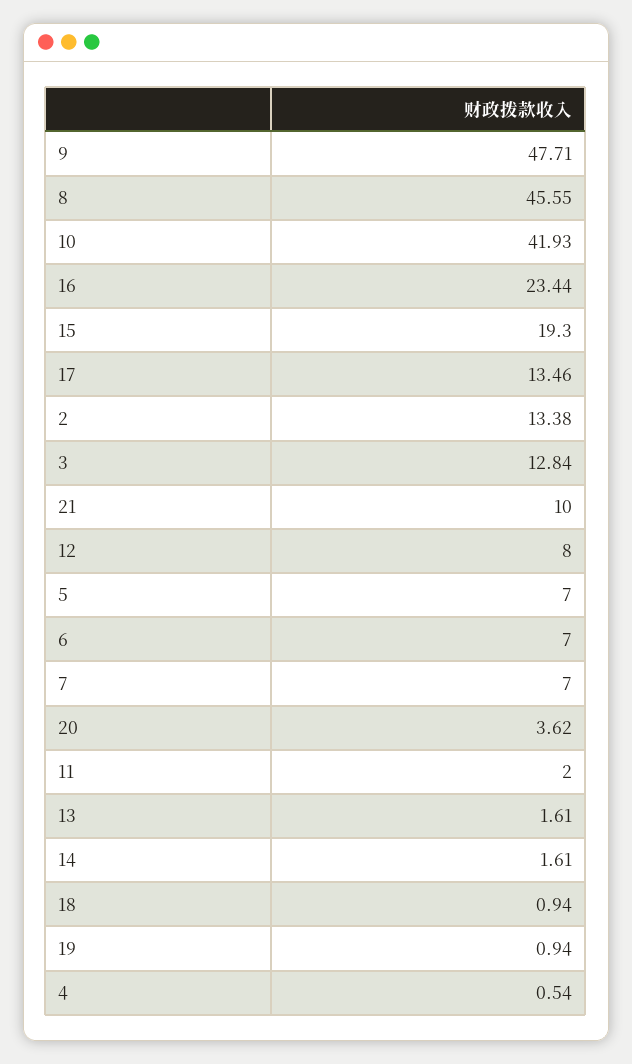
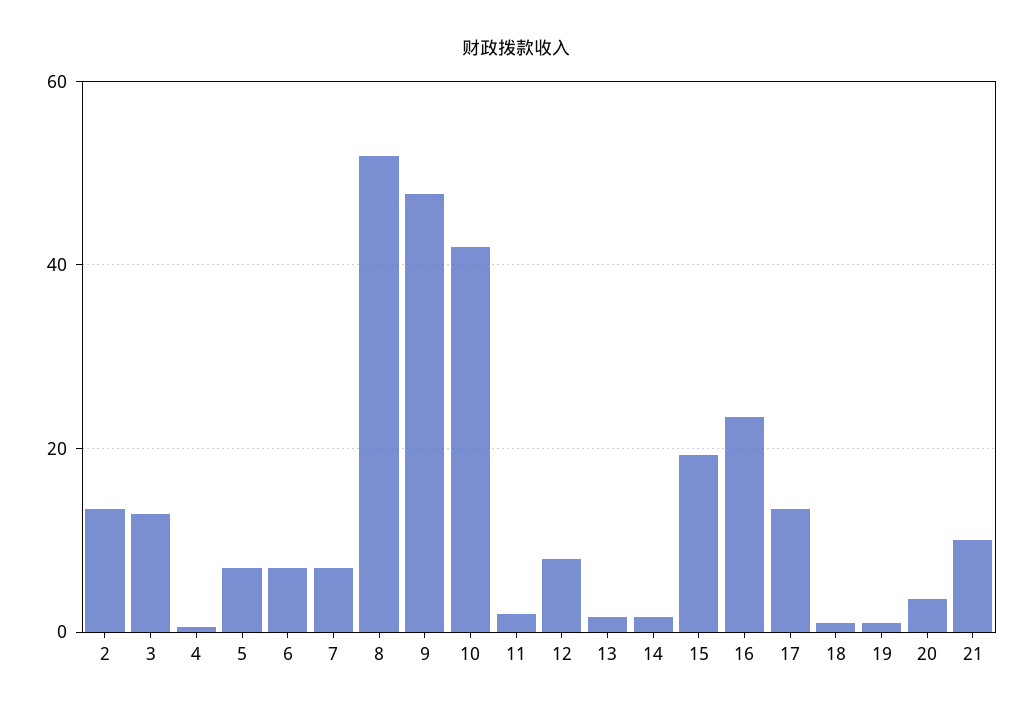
  {
    "9": 47.71,
-   "8": 45.55,
+   "8": 52,
    "10": 41.93,
    "16": 23.44,
    "15": 19.3,
    "17": 13.46,
    "2": 13.38,
    "3": 12.84,
    "21": 10,
    "12": 8,
    "5": 7,
    "6": 7,
    "7": 7,
    "20": 3.62,
    "11": 2,
    "13": 1.61,
    "14": 1.61,
    "18": 0.94,
    "19": 0.94,
    "4": 0.54
  }

